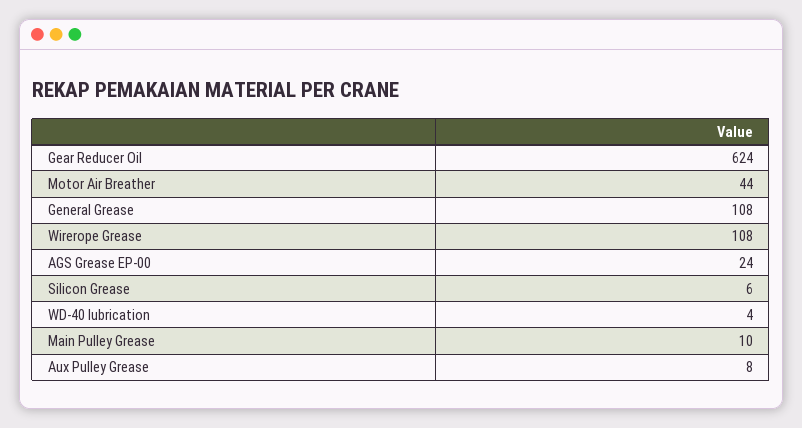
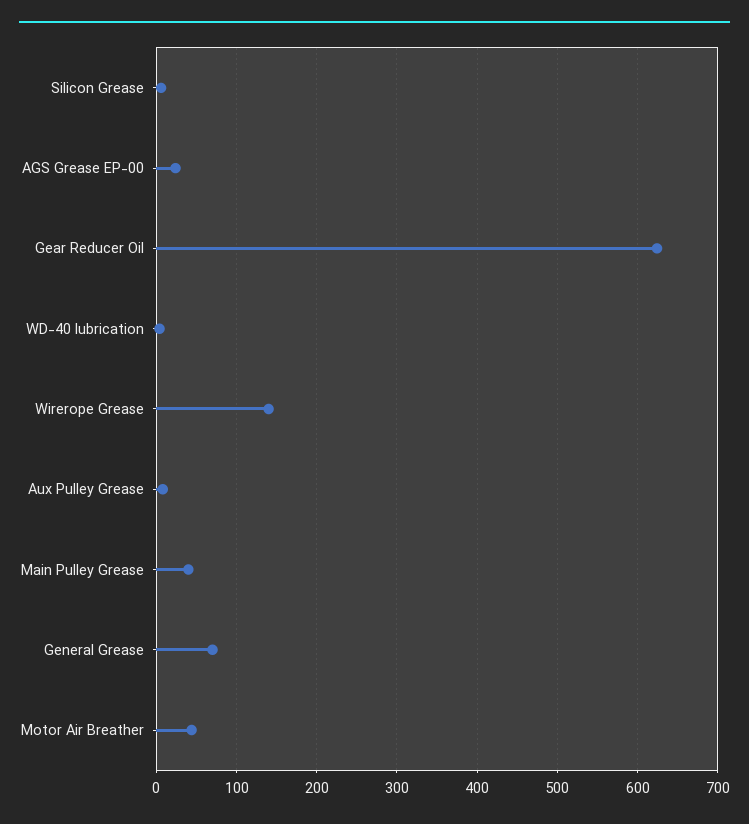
  {
    "Gear Reducer Oil": 624,
    "Motor Air Breather": 44,
-   "General Grease": 108,
+   "General Grease": 70,
-   "Wirerope Grease": 108,
+   "Wirerope Grease": 140,
    "AGS Grease EP-00": 24,
    "Silicon Grease": 6,
    "WD-40 lubrication": 4,
-   "Main Pulley Grease": 10,
+   "Main Pulley Grease": 40,
    "Aux Pulley Grease": 8
  }

